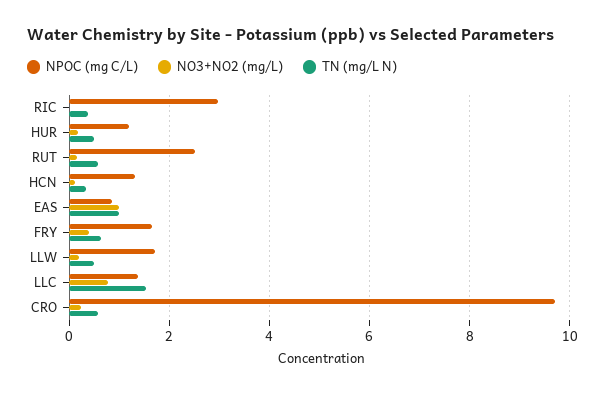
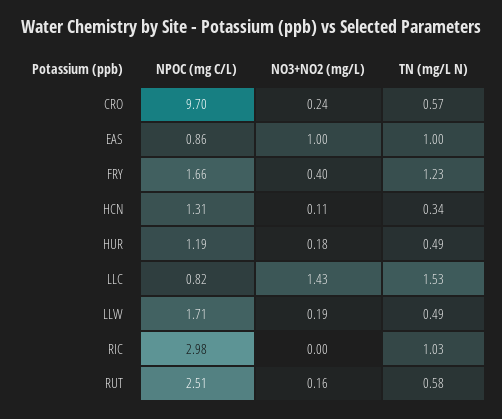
  {
    "NPOC (mg C/L)": {
      "RIC": 2.98,
      "HUR": 1.19,
      "RUT": 2.51,
      "HCN": 1.31,
      "EAS": 0.86,
      "FRY": 1.66,
      "LLW": 1.71,
-     "LLC": 1.4,
+     "LLC": 0.82,
      "CRO": 9.7
    },
    "NO3+NO2 (mg/L)": {
      "RIC": 0,
      "HUR": 0.18,
      "RUT": 0.16,
      "HCN": 0.11,
      "EAS": 1,
      "FRY": 0.4,
      "LLW": 0.19,
-     "LLC": 0.8,
+     "LLC": 1.43,
      "CRO": 0.24
    },
    "TN (mg/L N)": {
-     "RIC": 0.4,
+     "RIC": 1.03,
      "HUR": 0.49,
      "RUT": 0.58,
      "HCN": 0.34,
      "EAS": 1,
-     "FRY": 0.6,
+     "FRY": 1.23,
      "LLW": 0.49,
      "LLC": 1.53,
      "CRO": 0.57
    }
  }

